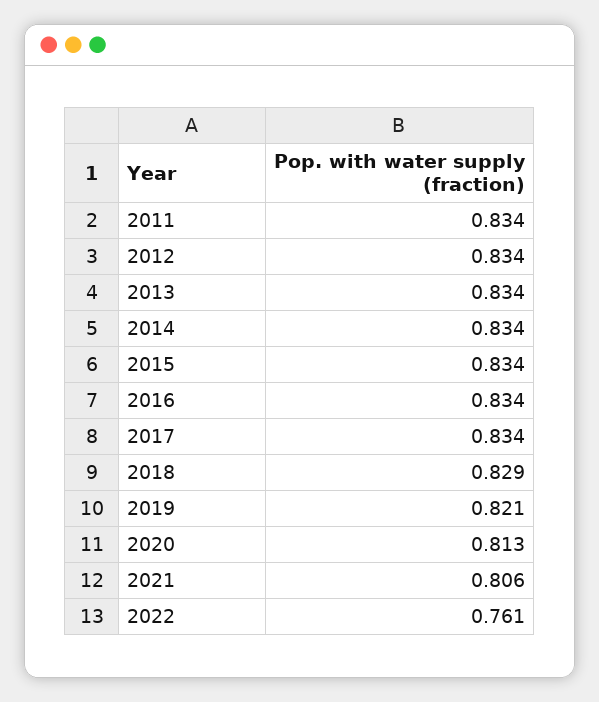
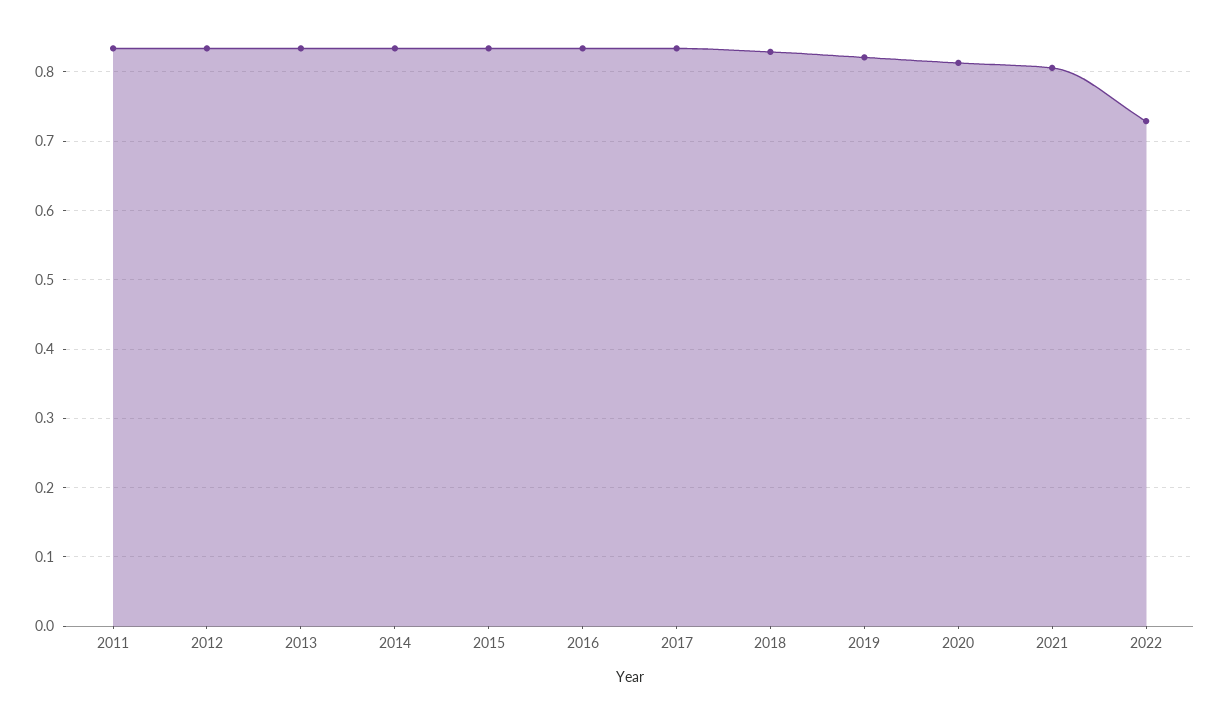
  {
    "2011": 0.834,
    "2012": 0.834,
    "2013": 0.834,
    "2014": 0.834,
    "2015": 0.834,
    "2016": 0.834,
    "2017": 0.834,
    "2018": 0.829,
    "2019": 0.821,
    "2020": 0.813,
    "2021": 0.806,
-   "2022": 0.761
+   "2022": 0.73
  }

